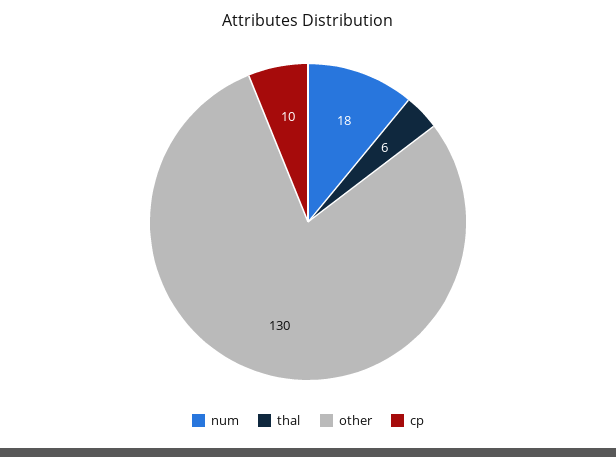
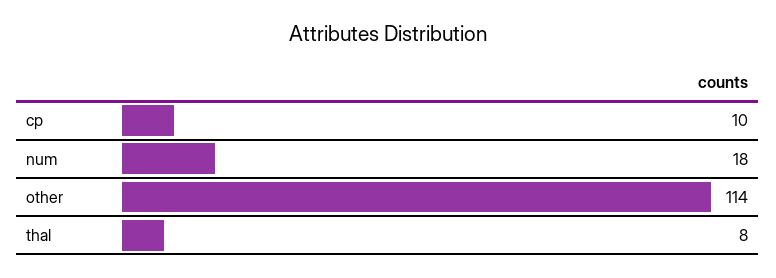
  {
    "num": 18,
-   "thal": 6,
+   "thal": 8,
-   "other": 130,
+   "other": 114,
    "cp": 10
  }

